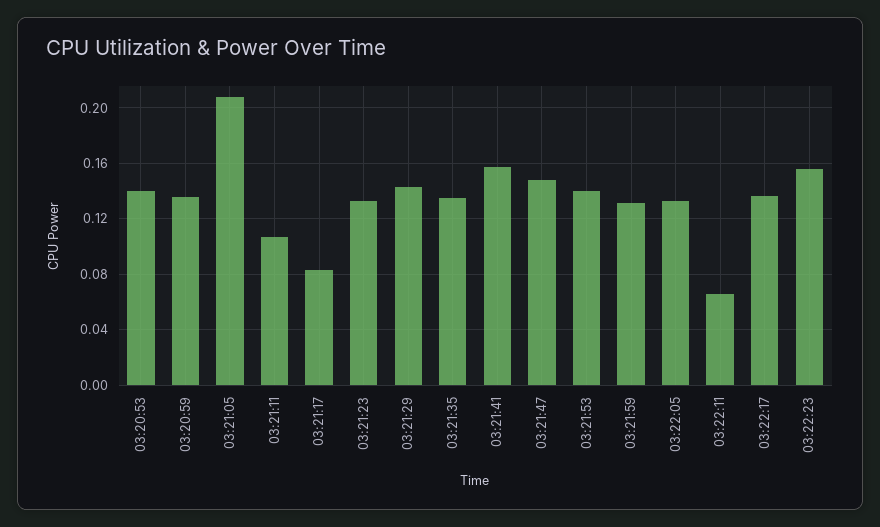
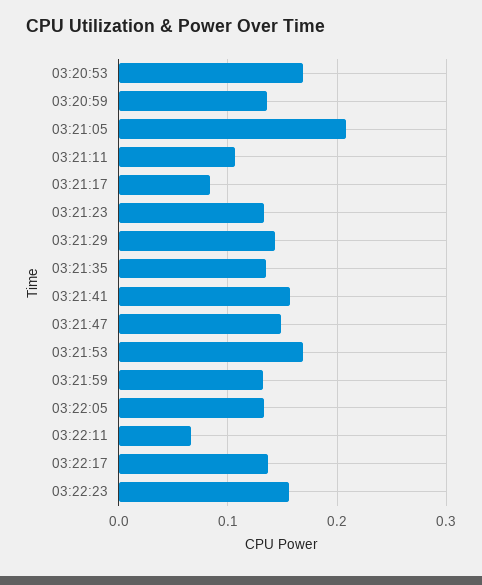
  {
-   "03:20:53": 0.14,
+   "03:20:53": 0.17,
    "03:20:59": 0.135,
    "03:21:05": 0.21,
    "03:21:11": 0.105,
    "03:21:17": 0.085,
    "03:21:23": 0.135,
    "03:21:29": 0.145,
    "03:21:35": 0.135,
    "03:21:41": 0.155,
    "03:21:47": 0.15,
-   "03:21:53": 0.14,
+   "03:21:53": 0.17,
    "03:21:59": 0.13,
    "03:22:05": 0.135,
    "03:22:11": 0.065,
    "03:22:17": 0.135,
    "03:22:23": 0.155
  }

